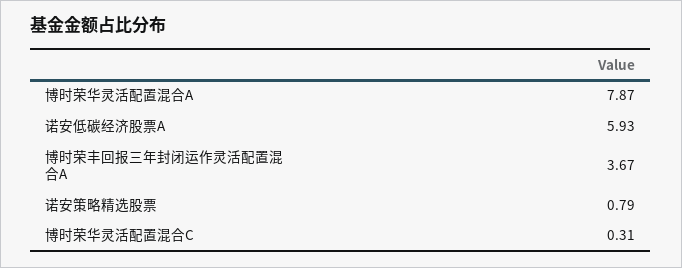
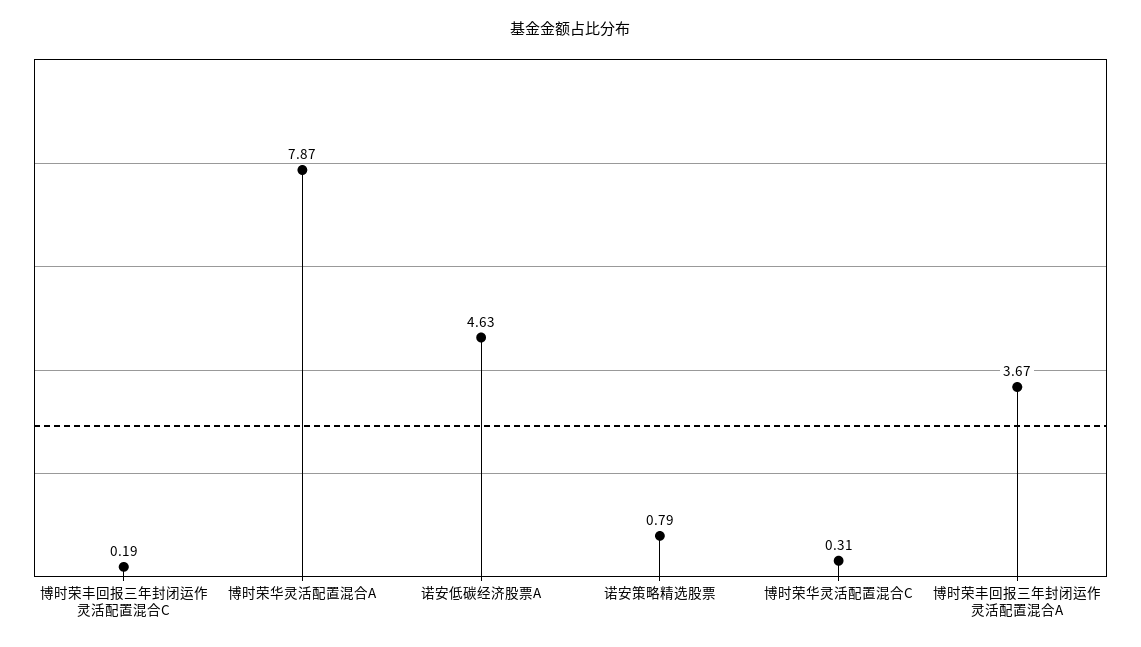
  {
    "博时荣华灵活配置混合A": 7.87,
-   "诺安低碳经济股票A": 5.93,
+   "诺安低碳经济股票A": 4.63,
    "博时荣丰回报三年封闭运作灵活配置混合A": 3.67,
    "诺安策略精选股票": 0.79,
-   "博时荣华灵活配置混合C": 0.31
+   "博时荣华灵活配置混合C": 0.31,
+   "博时荣丰回报三年封闭运作灵活配置混合C": 0.19
  }

